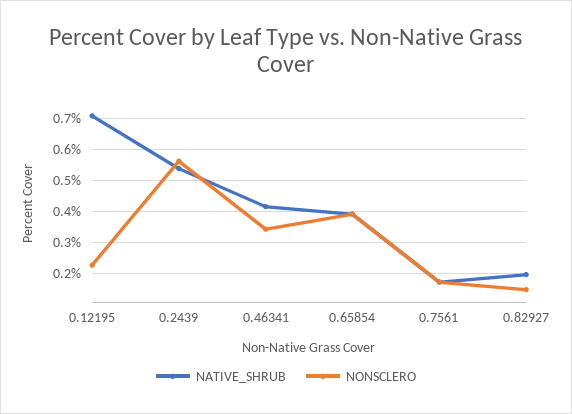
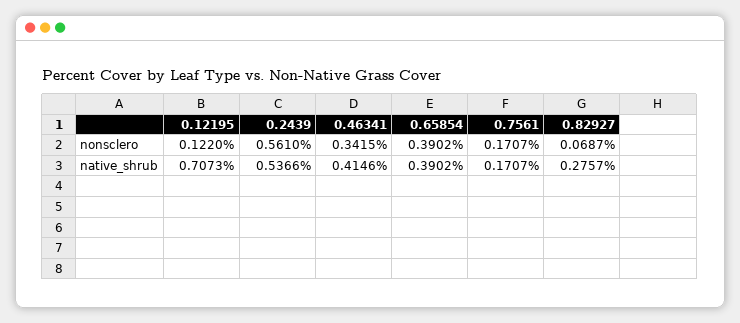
  {
    "NATIVE_SHRUB": {
      "0.12195": 0.7073,
      "0.2439": 0.5366,
      "0.46341": 0.4146,
      "0.65854": 0.3902,
      "0.7561": 0.1707,
-     "0.82927": 0.2
+     "0.82927": 0.2757
    },
    "NONSCLERO": {
-     "0.12195": 0.22,
+     "0.12195": 0.122,
      "0.2439": 0.561,
      "0.46341": 0.3415,
      "0.65854": 0.3902,
      "0.7561": 0.1707,
-     "0.82927": 0.14
+     "0.82927": 0.0687
    }
  }

